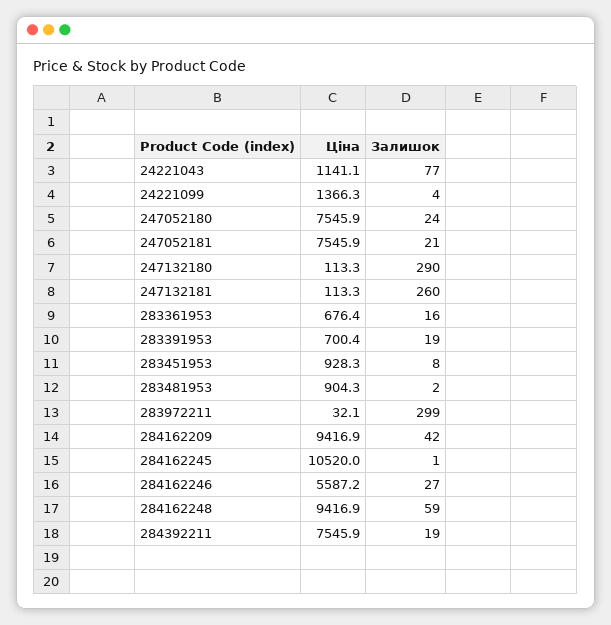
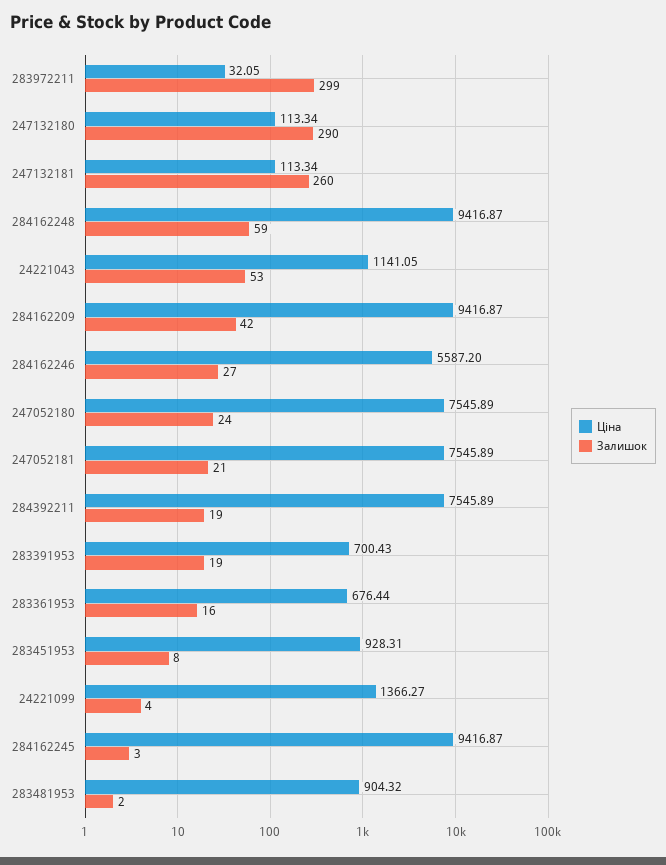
  {
    "Ціна": {
      "24221043": 1141.05,
      "24221099": 1366.27,
      "247052180": 7545.89,
      "247052181": 7545.89,
      "247132180": 113.34,
      "247132181": 113.34,
      "283361953": 676.44,
      "283391953": 700.43,
      "283451953": 928.31,
      "283481953": 904.32,
      "283972211": 32.05,
      "284162209": 9416.87,
-     "284162245": 10520,
+     "284162245": 9416.87,
      "284162246": 5587.2,
      "284162248": 9416.87,
      "284392211": 7545.89
    },
    "Залишок": {
-     "24221043": 77,
+     "24221043": 53,
      "24221099": 4,
      "247052180": 24,
      "247052181": 21,
      "247132180": 290,
      "247132181": 260,
      "283361953": 16,
      "283391953": 19,
      "283451953": 8,
      "283481953": 2,
      "283972211": 299,
      "284162209": 42,
-     "284162245": 1,
+     "284162245": 3,
      "284162246": 27,
      "284162248": 59,
      "284392211": 19
    }
  }

